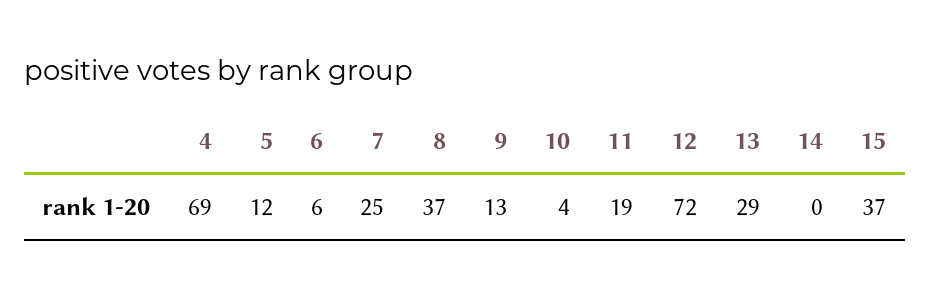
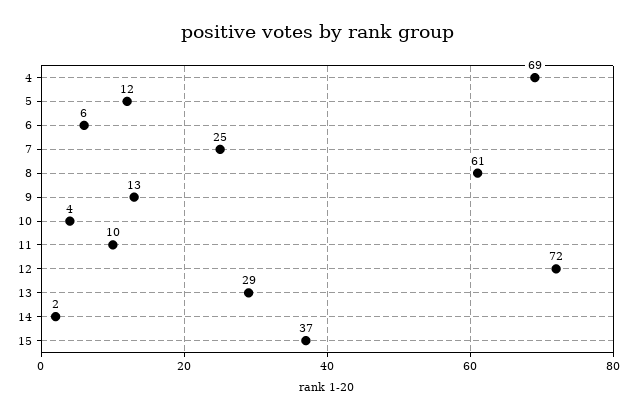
  {
    "4": 69,
    "5": 12,
    "6": 6,
    "7": 25,
-   "8": 37,
+   "8": 61,
    "9": 13,
    "10": 4,
-   "11": 19,
+   "11": 10,
    "12": 72,
    "13": 29,
-   "14": 0,
+   "14": 2,
    "15": 37
  }

